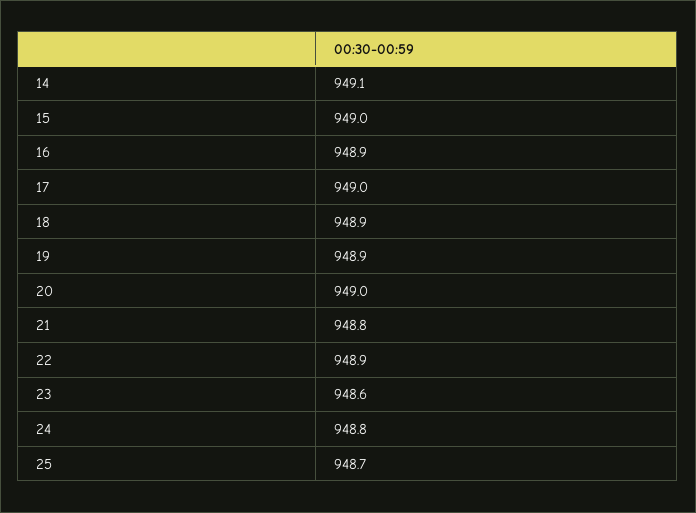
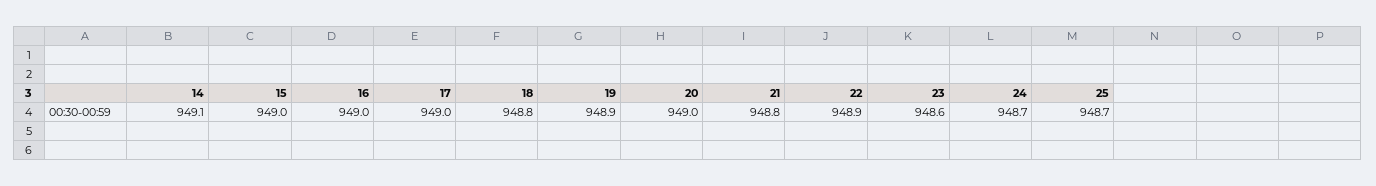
  {
    "14": 949.1,
    "15": 949,
-   "16": 948.9,
+   "16": 949,
    "17": 949,
-   "18": 948.9,
+   "18": 948.8,
    "19": 948.9,
    "20": 949,
    "21": 948.8,
    "22": 948.9,
    "23": 948.6,
-   "24": 948.8,
+   "24": 948.7,
    "25": 948.7
  }

